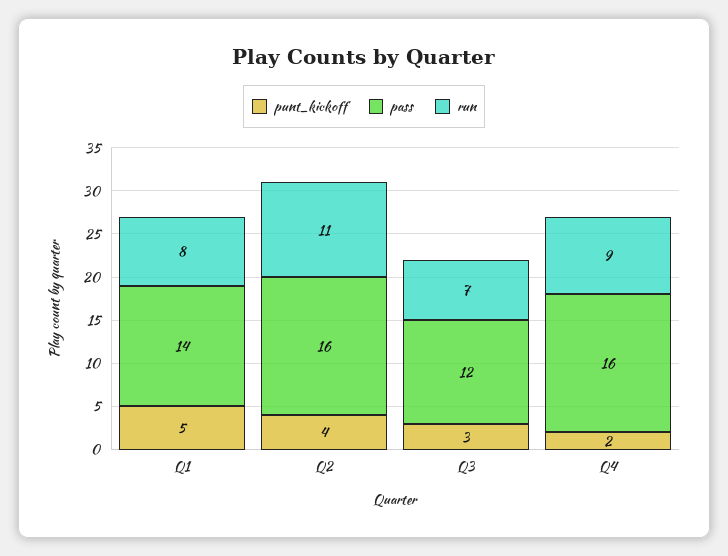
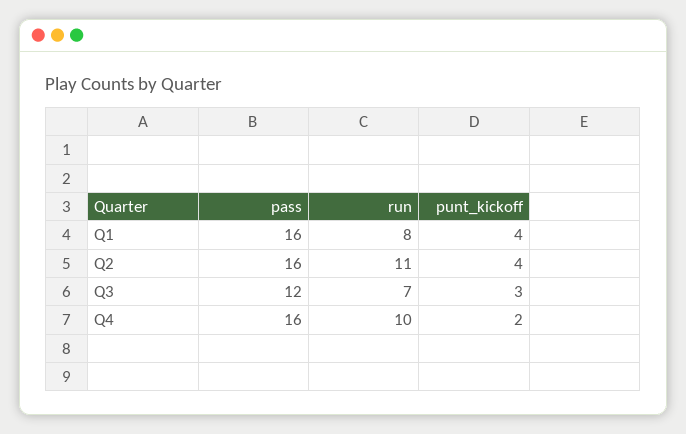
  {
    "punt_kickoff": {
-     "Q1": 5,
+     "Q1": 4,
      "Q2": 4,
      "Q3": 3,
      "Q4": 2
    },
    "pass": {
-     "Q1": 14,
+     "Q1": 16,
      "Q2": 16,
      "Q3": 12,
      "Q4": 16
    },
    "run": {
      "Q1": 8,
      "Q2": 11,
      "Q3": 7,
-     "Q4": 9
+     "Q4": 10
    }
  }

